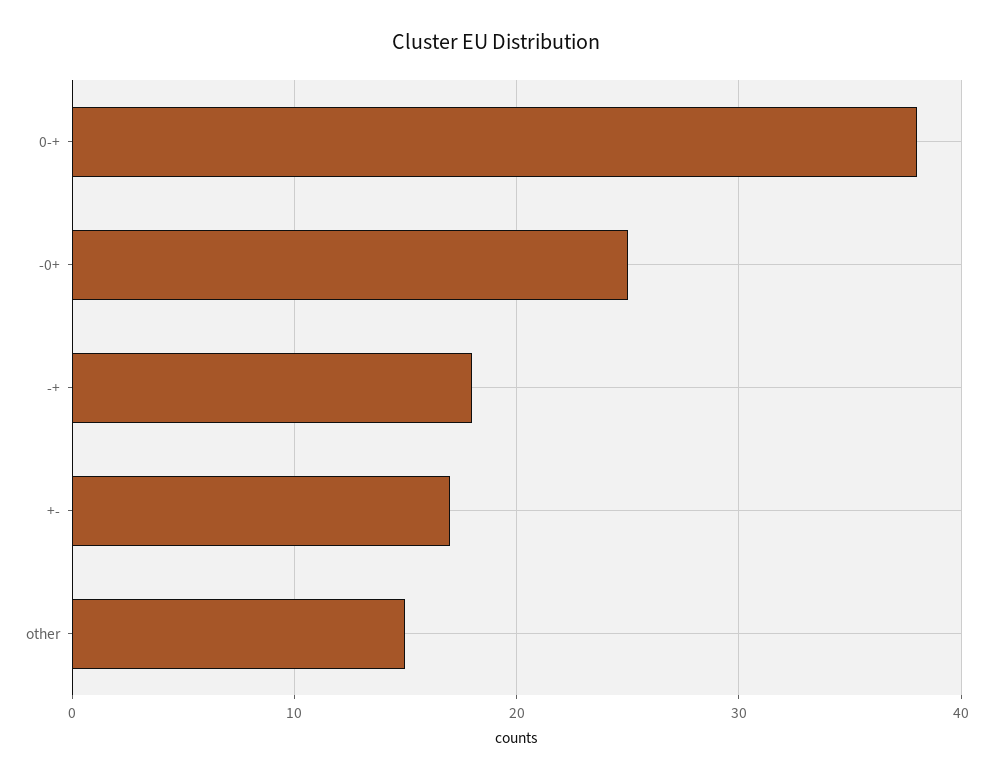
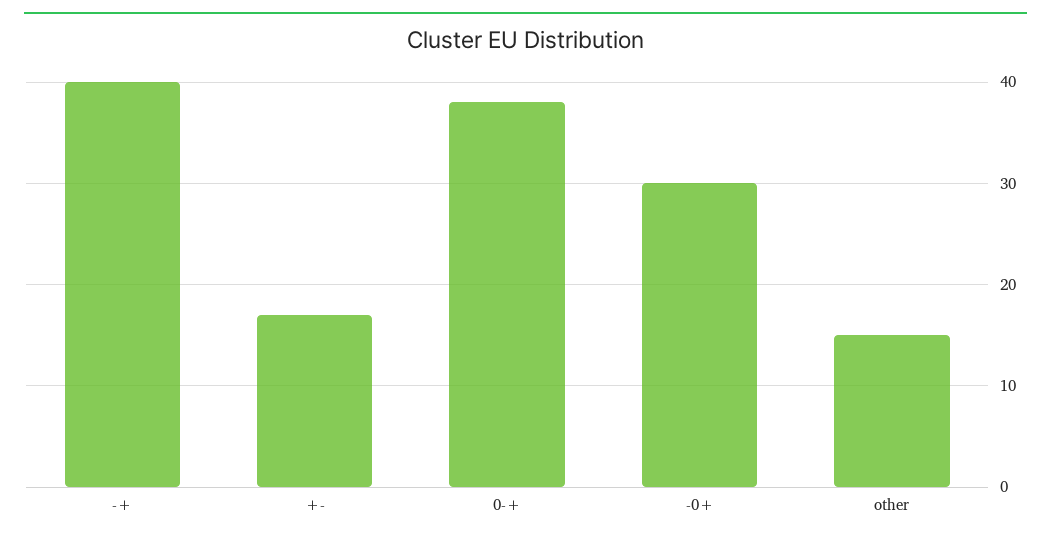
  {
    "0-+": 38,
-   "-0+": 25,
+   "-0+": 30,
-   "-+": 18,
+   "-+": 40,
    "+-": 17,
    "other": 15
  }

